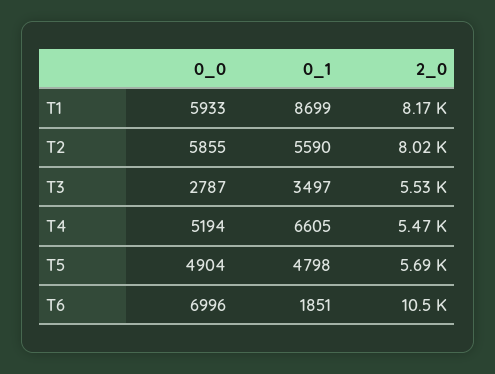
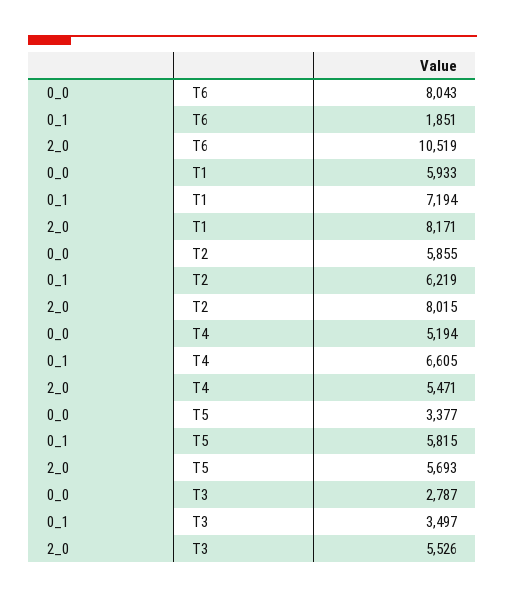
  {
    "0_0": {
      "T1": 5933,
      "T2": 5855,
      "T3": 2787,
      "T4": 5194,
-     "T5": 4904,
+     "T5": 3377,
-     "T6": 6996
+     "T6": 8043
    },
    "0_1": {
-     "T1": 8699,
+     "T1": 7194,
-     "T2": 5590,
+     "T2": 6219,
      "T3": 3497,
      "T4": 6605,
-     "T5": 4798,
+     "T5": 5815,
      "T6": 1851
    },
    "2_0": {
      "T1": 8171,
      "T2": 8015,
      "T3": 5526,
      "T4": 5471,
      "T5": 5693,
      "T6": 10519
    }
  }

